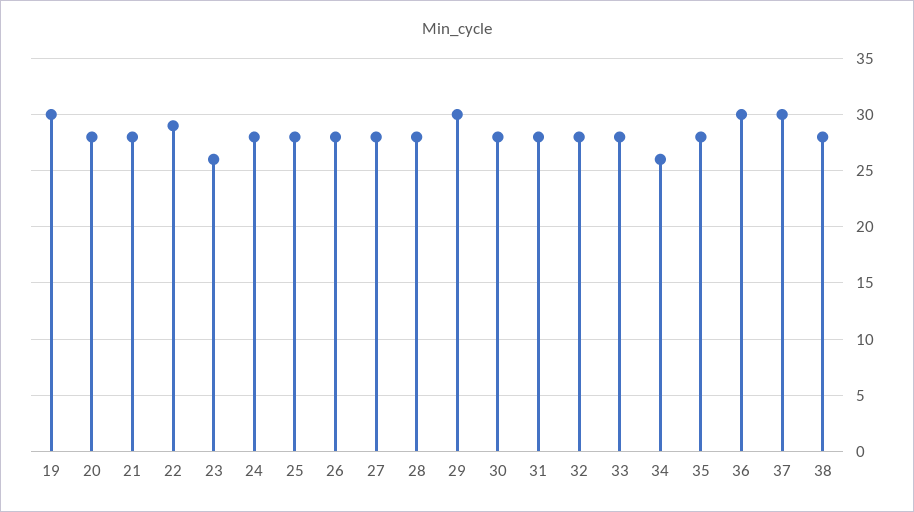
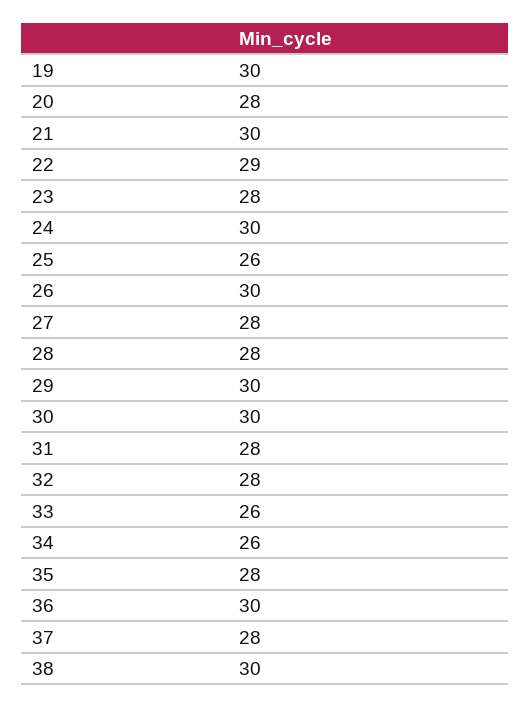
  {
    "19": 30,
    "20": 28,
-   "21": 28,
+   "21": 30,
    "22": 29,
-   "23": 26,
+   "23": 28,
-   "24": 28,
+   "24": 30,
-   "25": 28,
+   "25": 26,
-   "26": 28,
+   "26": 30,
    "27": 28,
    "28": 28,
    "29": 30,
-   "30": 28,
+   "30": 30,
    "31": 28,
    "32": 28,
-   "33": 28,
+   "33": 26,
    "34": 26,
    "35": 28,
    "36": 30,
-   "37": 30,
+   "37": 28,
-   "38": 28
+   "38": 30
  }

